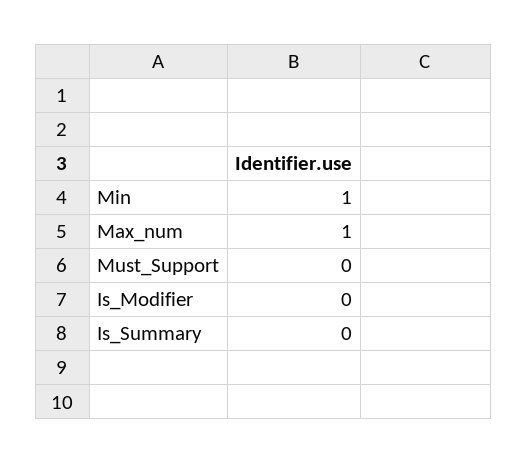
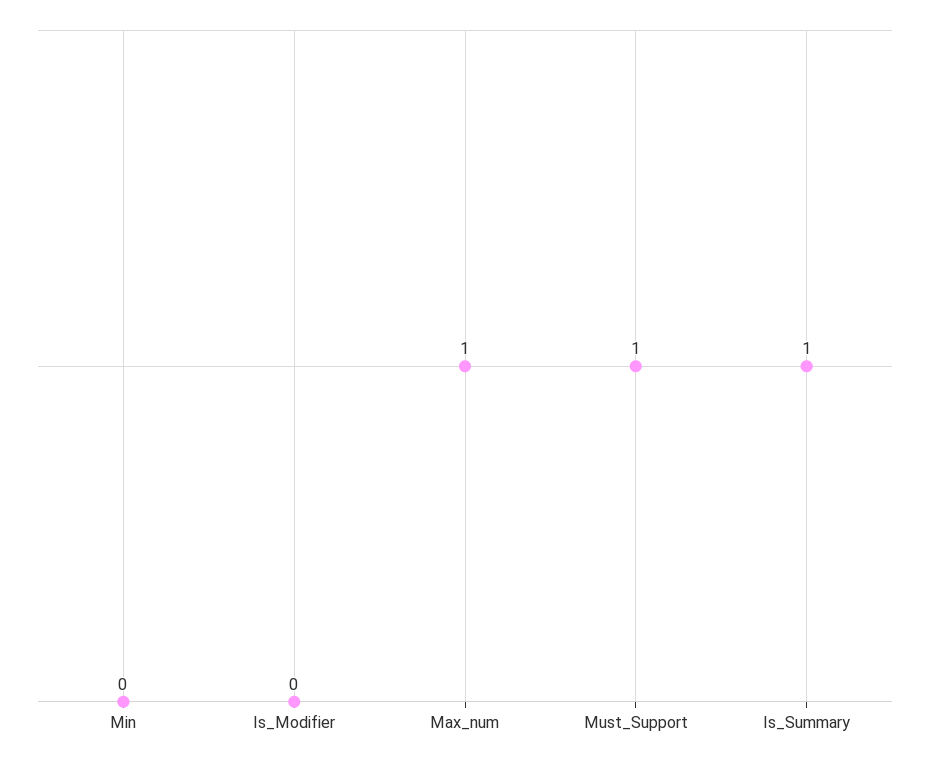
  {
-   "Min": 1,
+   "Min": 0,
    "Max_num": 1,
-   "Must_Support": 0,
+   "Must_Support": 1,
    "Is_Modifier": 0,
-   "Is_Summary": 0
+   "Is_Summary": 1
  }

